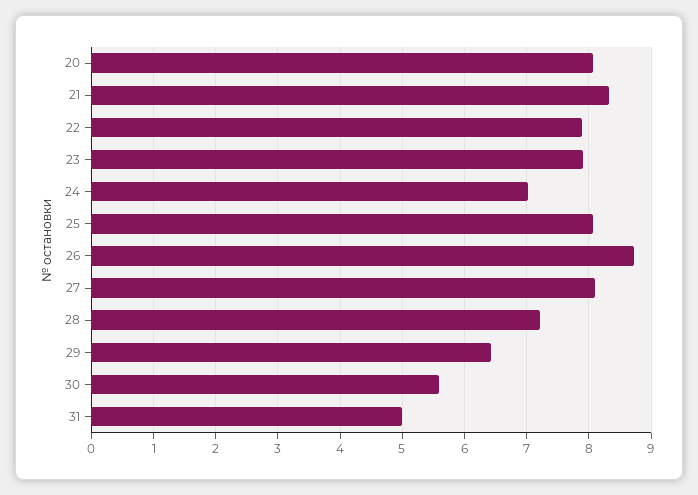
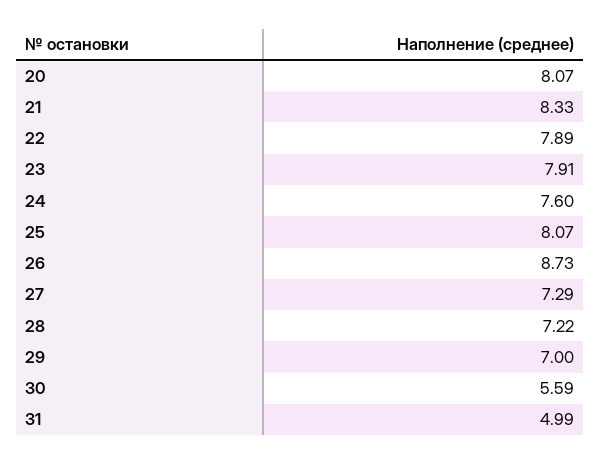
  {
    "20": 8.07,
    "21": 8.33,
    "22": 7.89,
    "23": 7.91,
-   "24": 7,
+   "24": 7.6,
    "25": 8.07,
    "26": 8.73,
-   "27": 8.1,
+   "27": 7.29,
    "28": 7.22,
-   "29": 6.4,
+   "29": 7,
    "30": 5.59,
    "31": 4.99
  }

